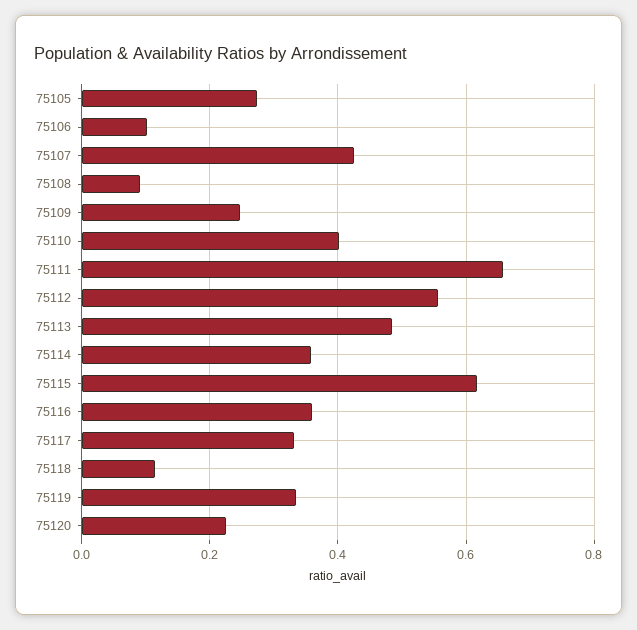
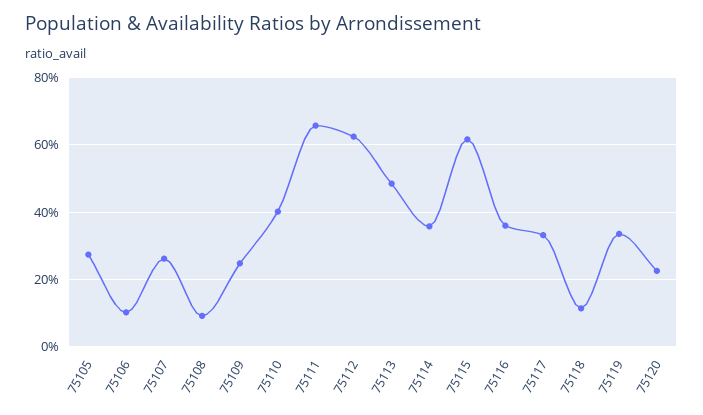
  {
    "75105": 0.28,
    "75106": 0.1,
-   "75107": 0.42,
+   "75107": 0.26,
    "75108": 0.1,
    "75109": 0.24,
    "75110": 0.4,
    "75111": 0.66,
-   "75112": 0.56,
+   "75112": 0.62,
    "75113": 0.48,
    "75114": 0.36,
    "75115": 0.62,
    "75116": 0.36,
    "75117": 0.34,
    "75118": 0.12,
    "75119": 0.34,
    "75120": 0.22
  }

